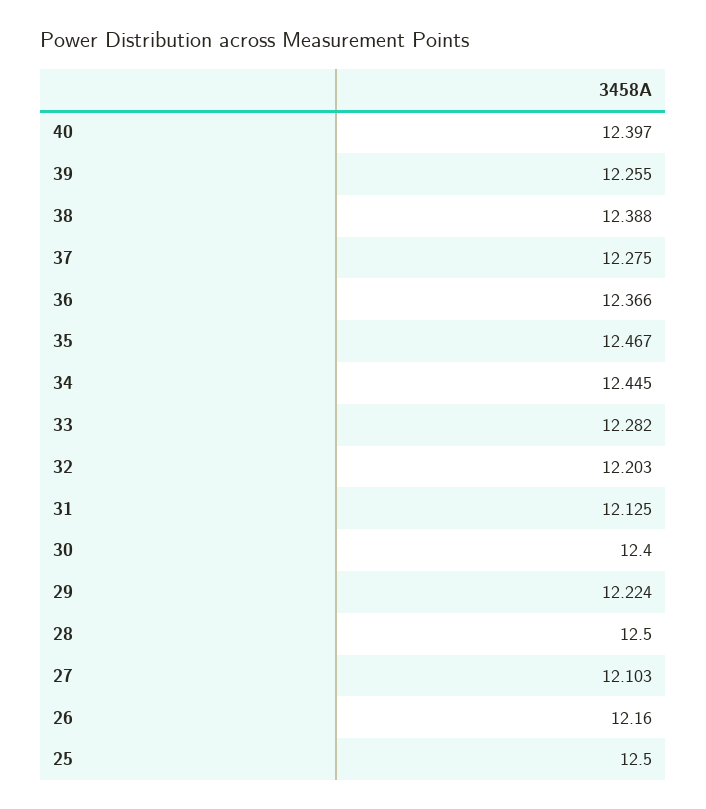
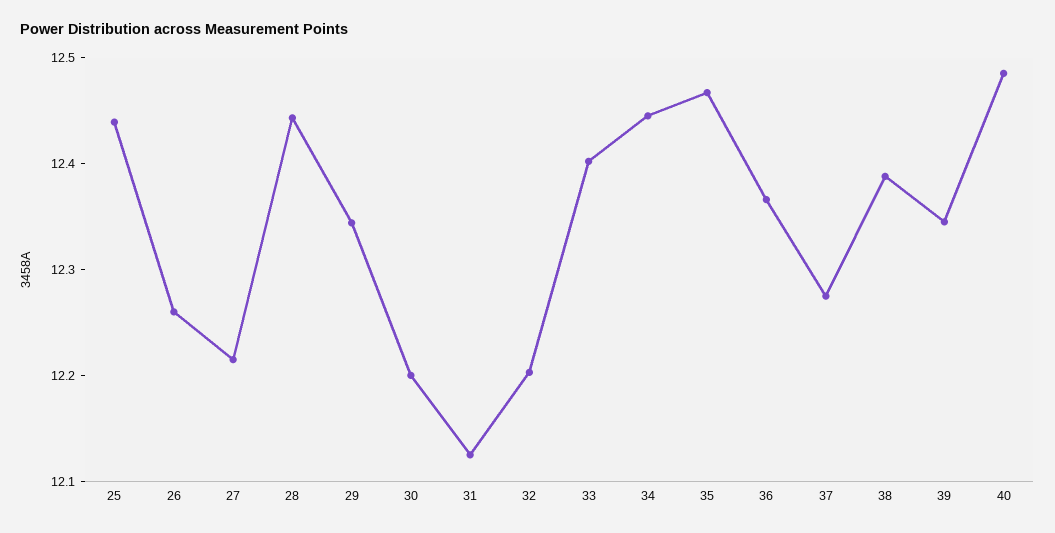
  {
-   "40": 12.397,
+   "40": 12.48,
-   "39": 12.255,
+   "39": 12.34,
    "38": 12.388,
    "37": 12.275,
    "36": 12.366,
    "35": 12.467,
    "34": 12.445,
-   "33": 12.282,
+   "33": 12.4,
    "32": 12.203,
    "31": 12.125,
-   "30": 12.4,
+   "30": 12.2,
-   "29": 12.224,
+   "29": 12.34,
-   "28": 12.5,
+   "28": 12.44,
-   "27": 12.103,
+   "27": 12.22,
-   "26": 12.16,
+   "26": 12.26,
-   "25": 12.5
+   "25": 12.44
  }

